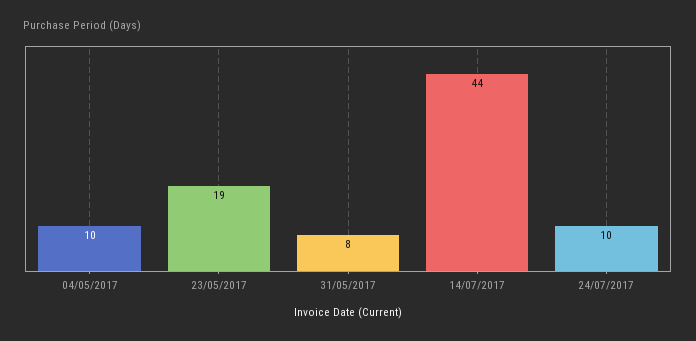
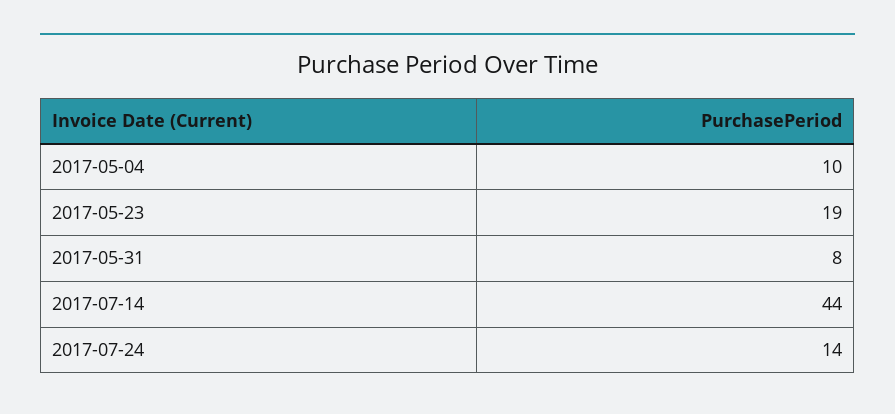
  {
    "04/05/2017": 10,
    "23/05/2017": 19,
    "31/05/2017": 8,
    "14/07/2017": 44,
-   "24/07/2017": 10
+   "24/07/2017": 14
  }

